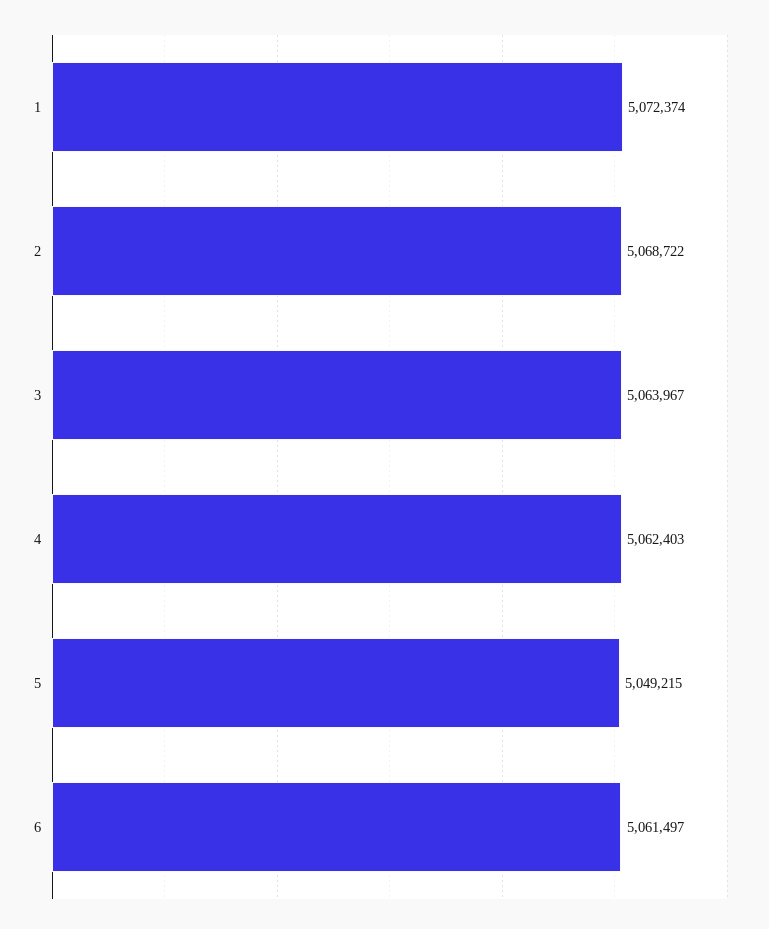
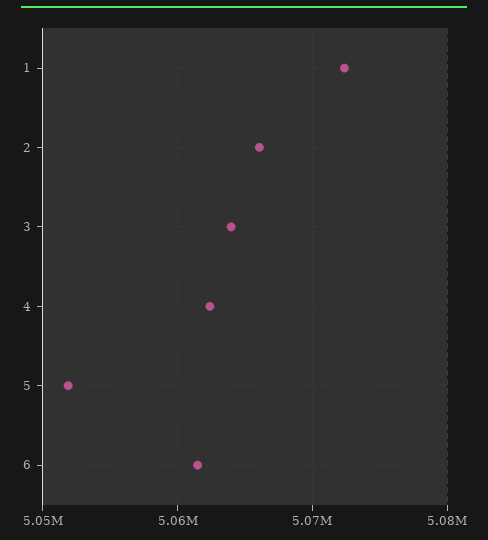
  {
    "1": 5072374,
-   "2": 5068722,
+   "2": 5066000,
    "3": 5063967,
    "4": 5062403,
-   "5": 5049215,
+   "5": 5052000,
    "6": 5061497
  }

